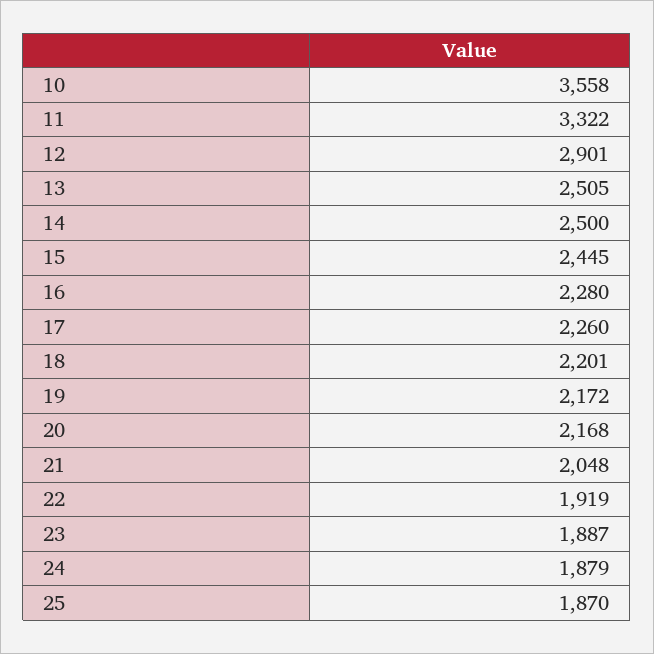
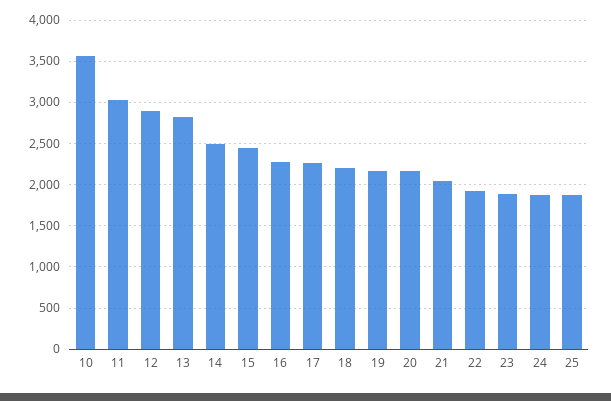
  {
    "10": 3558,
-   "11": 3322,
+   "11": 3000,
    "12": 2901,
-   "13": 2505,
+   "13": 2800,
    "14": 2500,
    "15": 2445,
    "16": 2280,
    "17": 2260,
    "18": 2201,
    "19": 2172,
    "20": 2168,
    "21": 2048,
    "22": 1919,
    "23": 1887,
    "24": 1879,
    "25": 1870
  }

